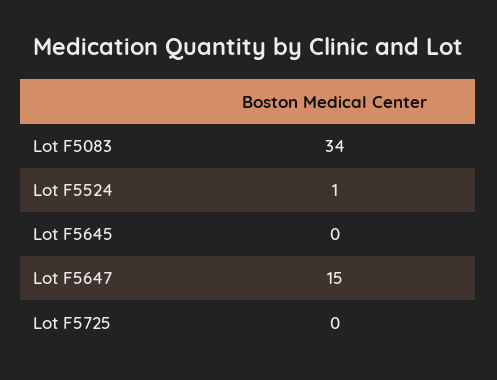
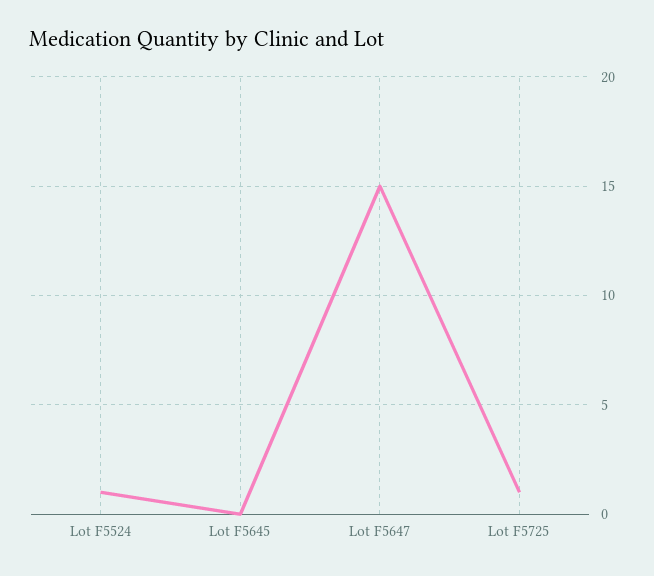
  {
-   "Lot F5083": 34,
    "Lot F5524": 1,
    "Lot F5645": 0,
    "Lot F5647": 15,
-   "Lot F5725": 0
+   "Lot F5725": 1
  }

